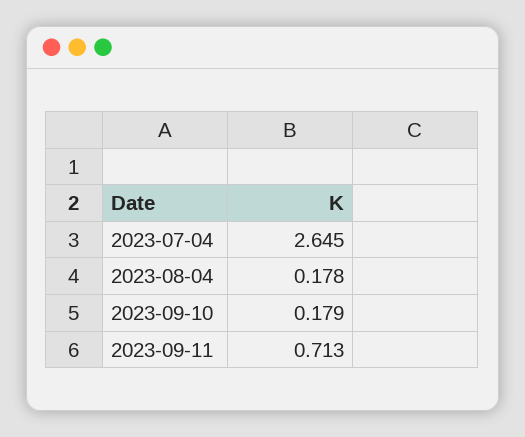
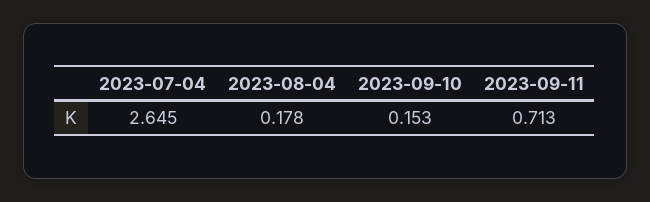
  {
    "2023-07-04": 2.645,
    "2023-08-04": 0.178,
-   "2023-09-10": 0.179,
+   "2023-09-10": 0.153,
    "2023-09-11": 0.713
  }

